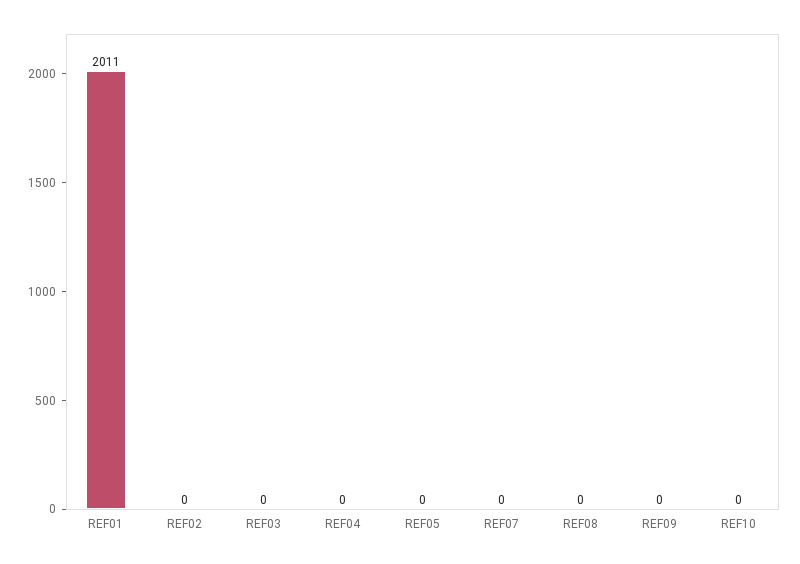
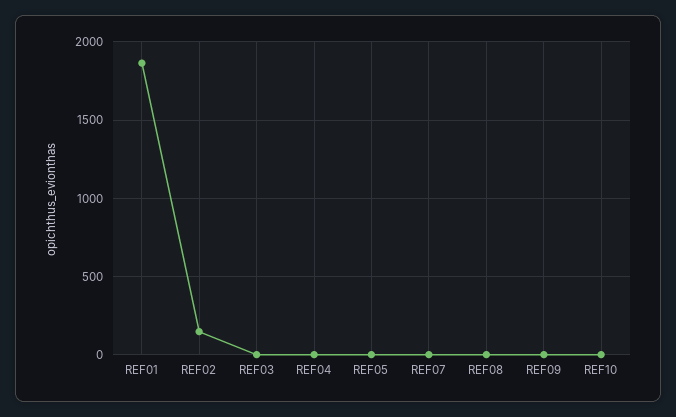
  {
-   "REF01": 2011,
+   "REF01": 1850,
-   "REF02": 0,
+   "REF02": 150,
    "REF03": 0,
    "REF04": 0,
    "REF05": 0,
    "REF07": 0,
    "REF08": 0,
    "REF09": 0,
    "REF10": 0
  }

